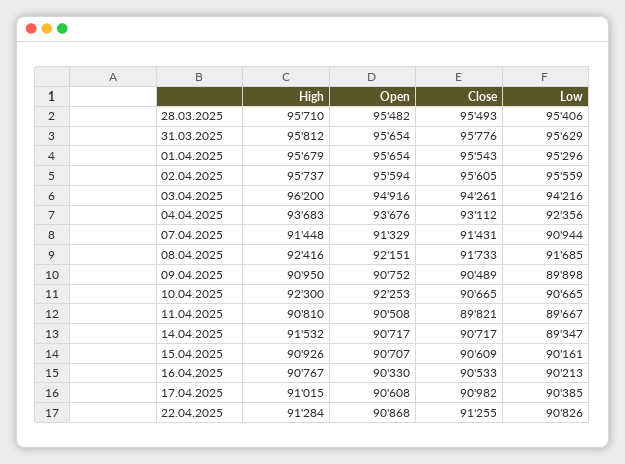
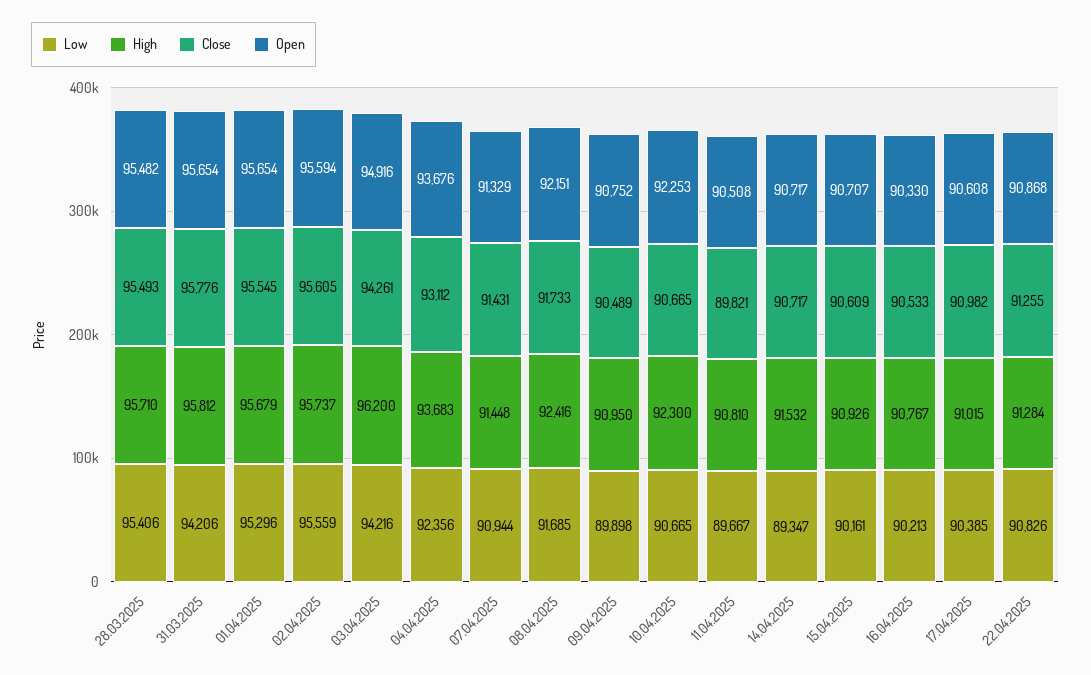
  {
    "High": {
      "28.03.2025": 95710,
      "31.03.2025": 95812,
      "01.04.2025": 95679,
      "02.04.2025": 95737,
      "03.04.2025": 96200,
      "04.04.2025": 93683,
      "07.04.2025": 91448,
      "08.04.2025": 92416,
      "09.04.2025": 90950,
      "10.04.2025": 92300,
      "11.04.2025": 90810,
      "14.04.2025": 91532,
      "15.04.2025": 90926,
      "16.04.2025": 90767,
      "17.04.2025": 91015,
      "22.04.2025": 91284
    },
    "Open": {
      "28.03.2025": 95482,
      "31.03.2025": 95654,
      "01.04.2025": 95654,
      "02.04.2025": 95594,
      "03.04.2025": 94916,
      "04.04.2025": 93676,
      "07.04.2025": 91329,
      "08.04.2025": 92151,
      "09.04.2025": 90752,
      "10.04.2025": 92253,
      "11.04.2025": 90508,
      "14.04.2025": 90717,
      "15.04.2025": 90707,
      "16.04.2025": 90330,
      "17.04.2025": 90608,
      "22.04.2025": 90868
    },
    "Close": {
      "28.03.2025": 95493,
      "31.03.2025": 95776,
-     "01.04.2025": 95543,
+     "01.04.2025": 95545,
      "02.04.2025": 95605,
      "03.04.2025": 94261,
      "04.04.2025": 93112,
      "07.04.2025": 91431,
      "08.04.2025": 91733,
      "09.04.2025": 90489,
      "10.04.2025": 90665,
      "11.04.2025": 89821,
      "14.04.2025": 90717,
      "15.04.2025": 90609,
      "16.04.2025": 90533,
      "17.04.2025": 90982,
      "22.04.2025": 91255
    },
    "Low": {
      "28.03.2025": 95406,
-     "31.03.2025": 95629,
+     "31.03.2025": 94206,
      "01.04.2025": 95296,
      "02.04.2025": 95559,
      "03.04.2025": 94216,
      "04.04.2025": 92356,
      "07.04.2025": 90944,
      "08.04.2025": 91685,
      "09.04.2025": 89898,
      "10.04.2025": 90665,
      "11.04.2025": 89667,
      "14.04.2025": 89347,
      "15.04.2025": 90161,
      "16.04.2025": 90213,
      "17.04.2025": 90385,
      "22.04.2025": 90826
    }
  }

